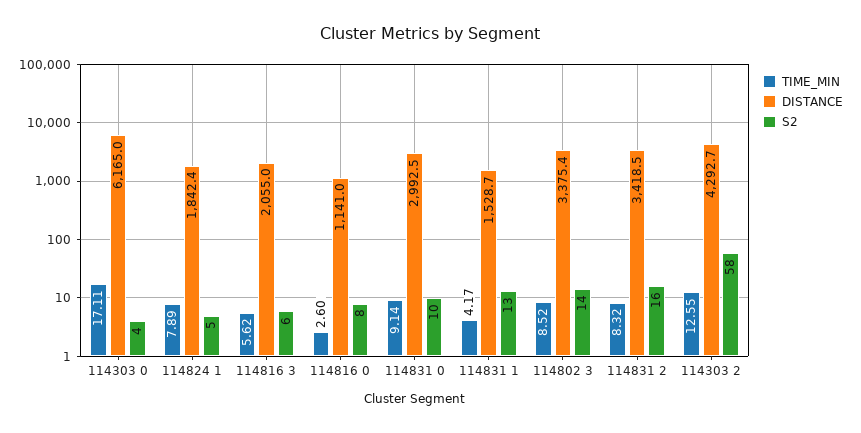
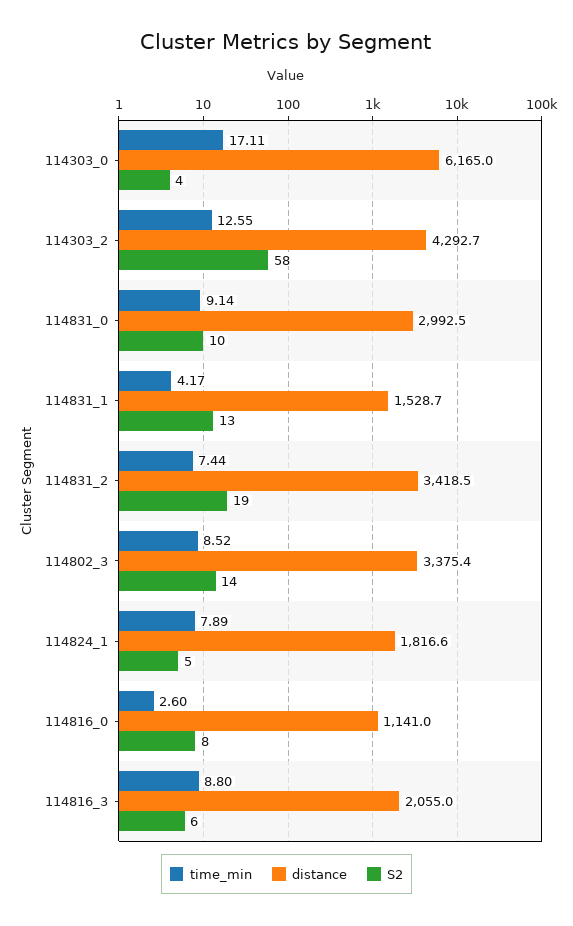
  {
    "TIME_MIN": {
      "114303 0": 17.11,
      "114824 1": 7.89,
-     "114816 3": 5.62,
+     "114816 3": 8.8,
      "114816 0": 2.6,
      "114831 0": 9.14,
      "114831 1": 4.17,
      "114802 3": 8.52,
-     "114831 2": 8.32,
+     "114831 2": 7.44,
      "114303 2": 12.55
    },
    "DISTANCE": {
      "114303 0": 6165,
-     "114824 1": 1842.4,
+     "114824 1": 1816.6,
      "114816 3": 2055,
      "114816 0": 1141,
      "114831 0": 2992.5,
      "114831 1": 1528.7,
      "114802 3": 3375.4,
      "114831 2": 3418.5,
      "114303 2": 4292.7
    },
    "S2": {
      "114303 0": 4,
      "114824 1": 5,
      "114816 3": 6,
      "114816 0": 8,
      "114831 0": 10,
      "114831 1": 13,
      "114802 3": 14,
-     "114831 2": 16,
+     "114831 2": 19,
      "114303 2": 58
    }
  }

